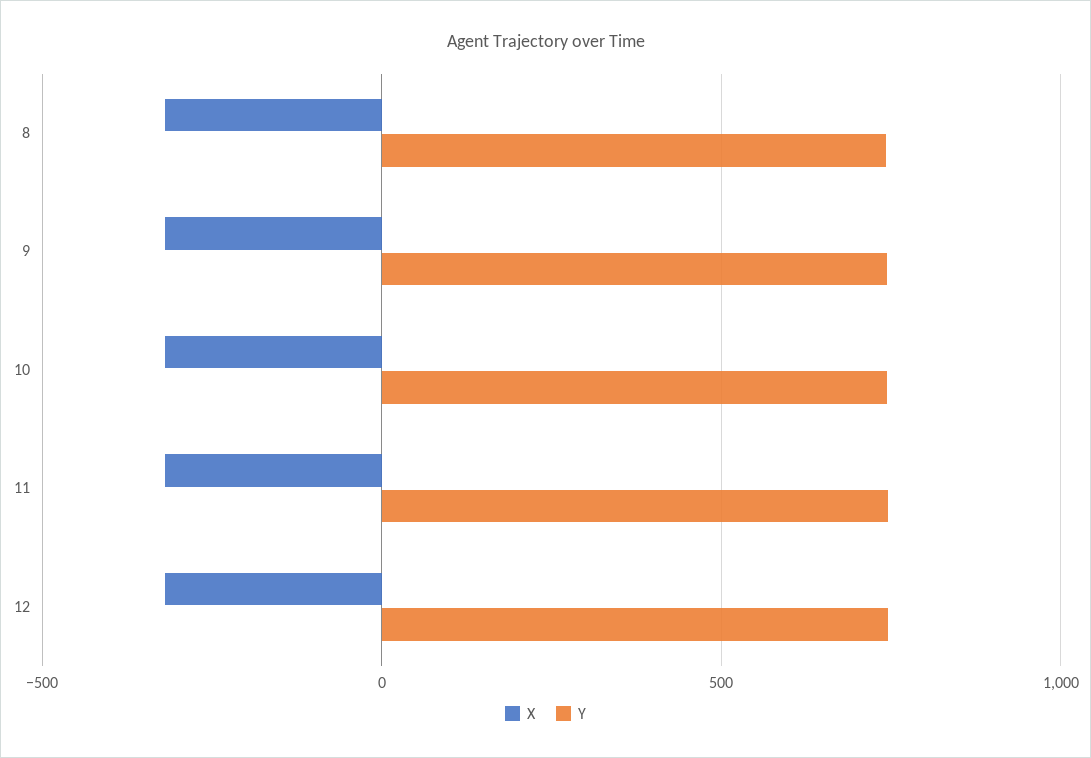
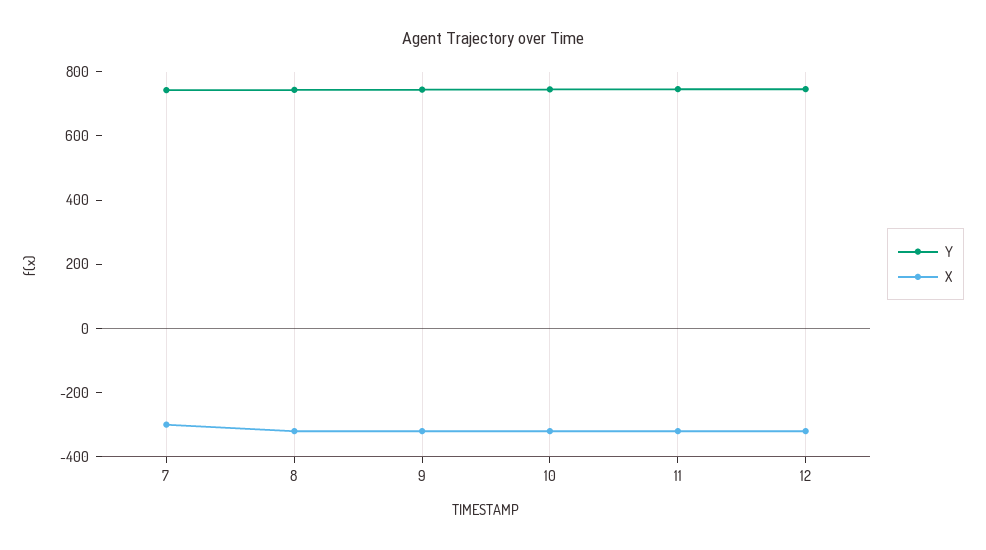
  {
    "X": {
      "8": -300,
      "9": -300,
      "10": -300,
      "11": -300,
-     "12": -300
+     "12": -300,
+     "7": -300
    },
    "Y": {
      "8": 750,
      "9": 750,
      "10": 750,
      "11": 750,
-     "12": 750
+     "12": 750,
+     "7": 750
    }
  }

